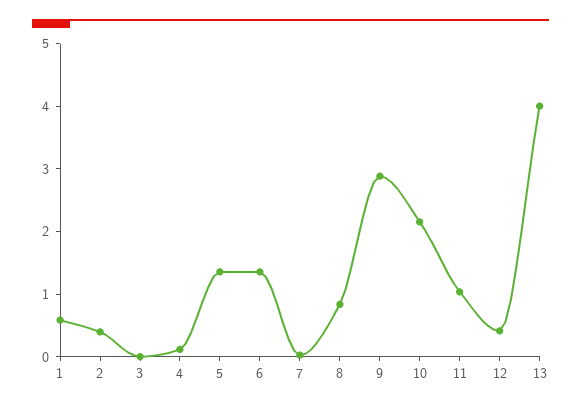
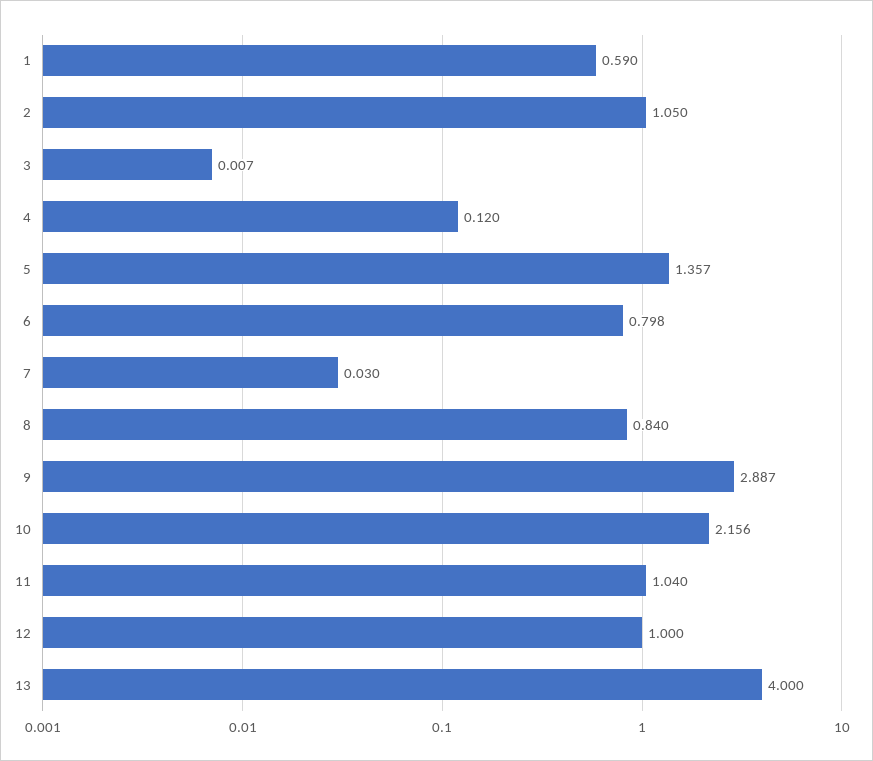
  {
    "1": 0.59,
-   "2": 0.4,
+   "2": 1.05,
    "3": 0.007,
    "4": 0.12,
    "5": 1.357,
-   "6": 1.4,
+   "6": 0.798,
    "7": 0.03,
    "8": 0.84,
    "9": 2.887,
    "10": 2.156,
    "11": 1.04,
-   "12": 0.4,
+   "12": 1,
    "13": 4
  }

